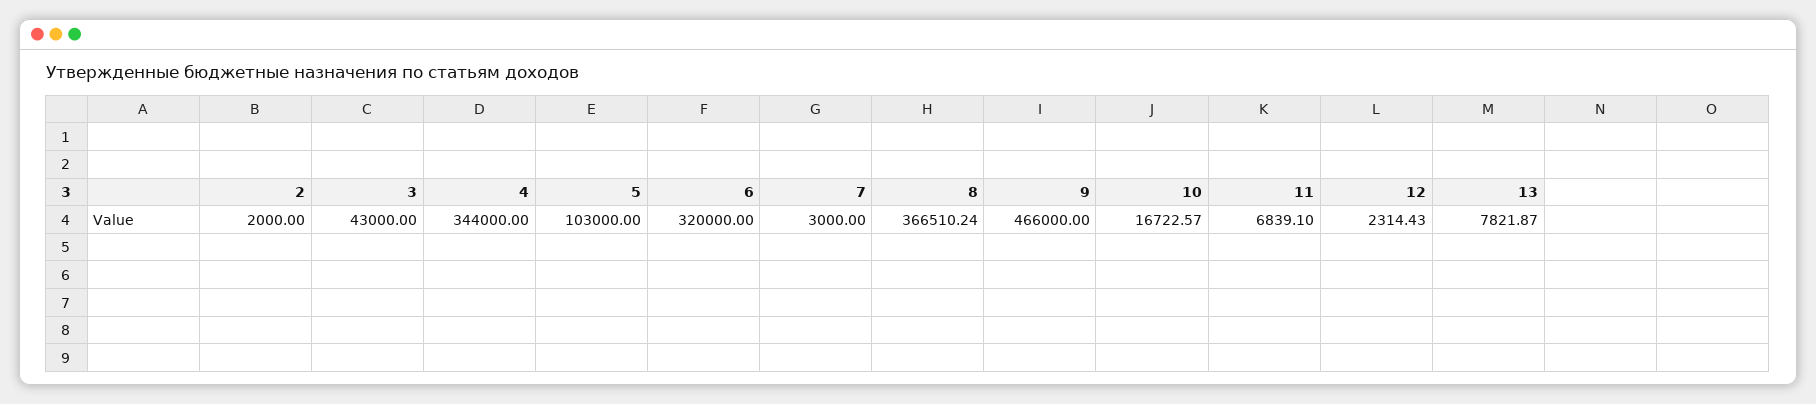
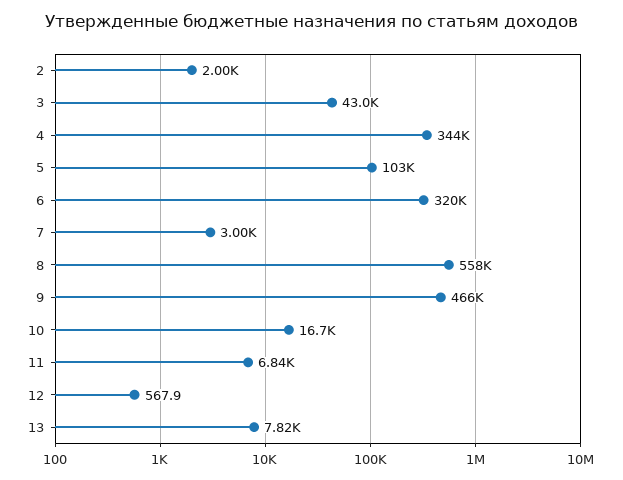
  {
    "2": 2000,
    "3": 43000,
    "4": 344000,
    "5": 103000,
    "6": 320000,
    "7": 3000,
-   "8": 366510.24,
+   "8": 558000,
    "9": 466000,
    "10": 16722.57,
    "11": 6839.1,
-   "12": 2314.43,
+   "12": 567.9,
    "13": 7821.87
  }

